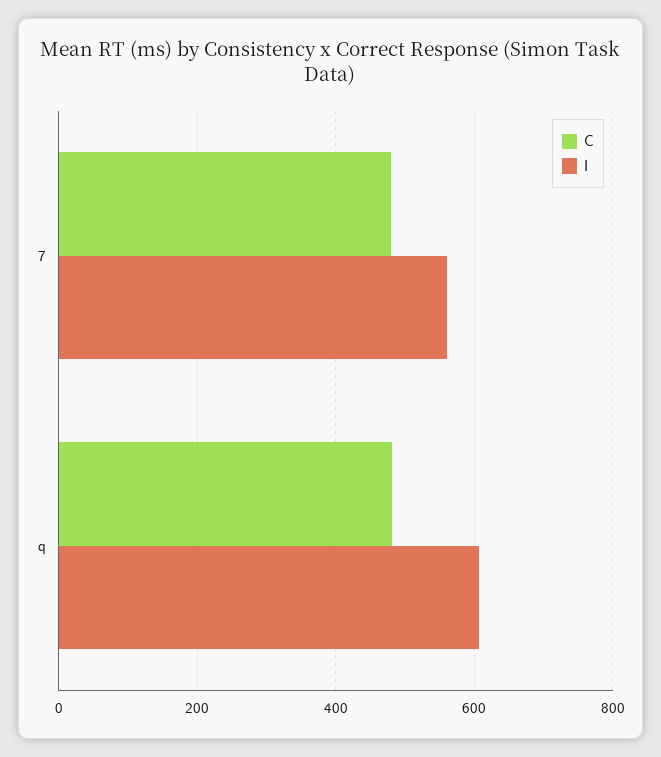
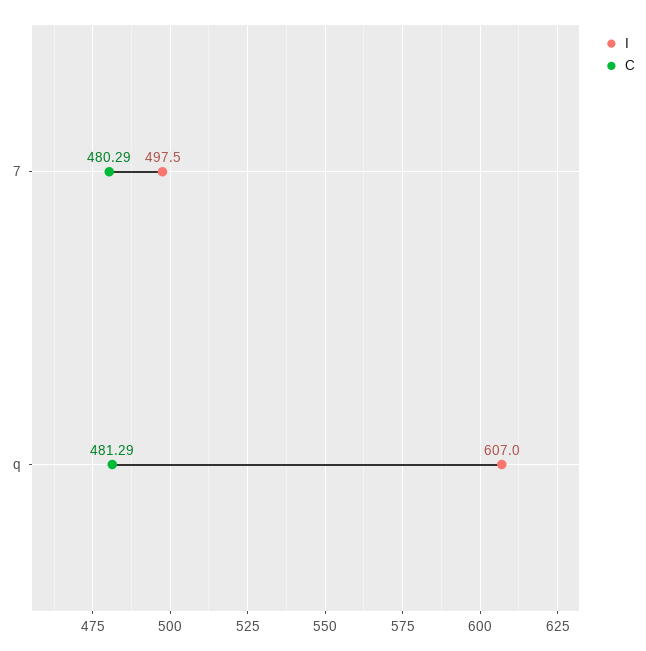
  {
    "C": {
      "7": 480.29,
      "q": 481.29
    },
    "I": {
-     "7": 560,
+     "7": 497.5,
      "q": 607
    }
  }

